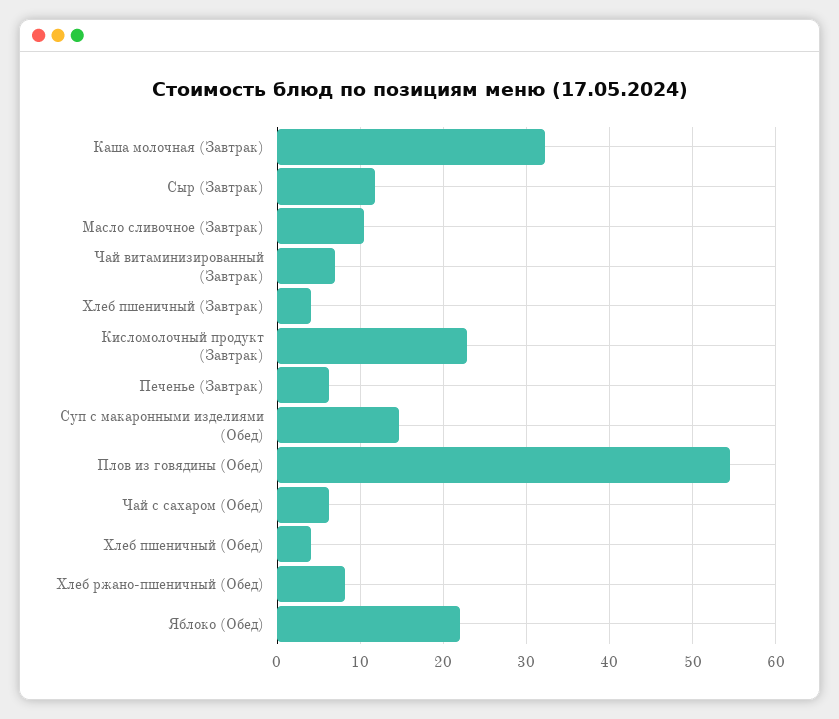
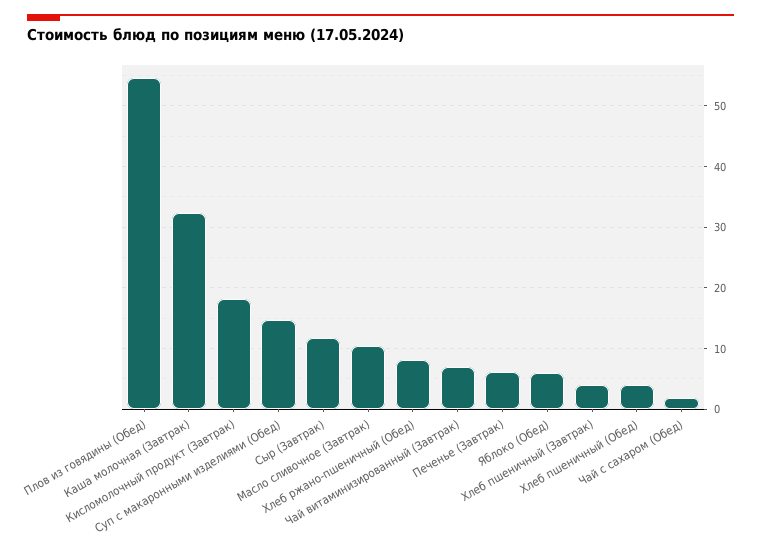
  {
    "Каша молочная (Завтрак)": 32,
    "Сыр (Завтрак)": 12,
    "Масло сливочное (Завтрак)": 10,
    "Чай витаминизированный (Завтрак)": 7,
    "Хлеб пшеничный (Завтрак)": 4,
-   "Кисломолочный продукт (Завтрак)": 23,
+   "Кисломолочный продукт (Завтрак)": 18,
    "Печенье (Завтрак)": 6,
    "Суп с макаронными изделиями (Обед)": 15,
    "Плов из говядины (Обед)": 55,
-   "Чай с сахаром (Обед)": 6,
+   "Чай с сахаром (Обед)": 2,
    "Хлеб пшеничный (Обед)": 4,
    "Хлеб ржано-пшеничный (Обед)": 8,
-   "Яблоко (Обед)": 22
+   "Яблоко (Обед)": 6
  }

